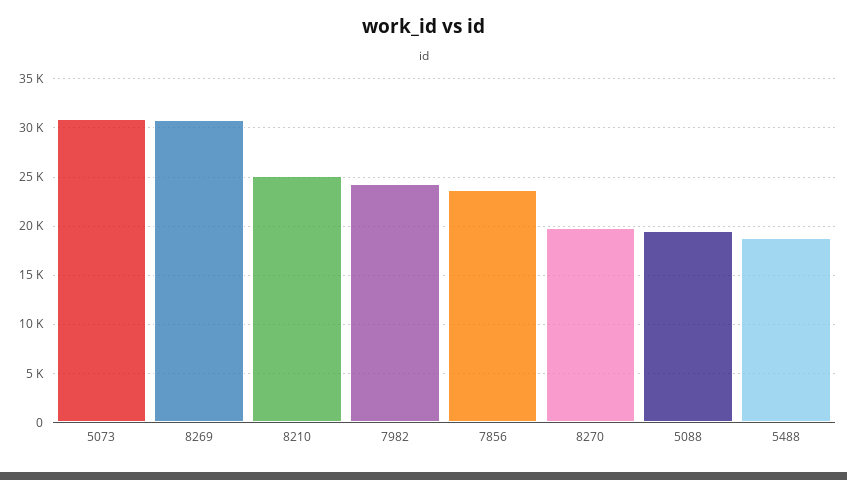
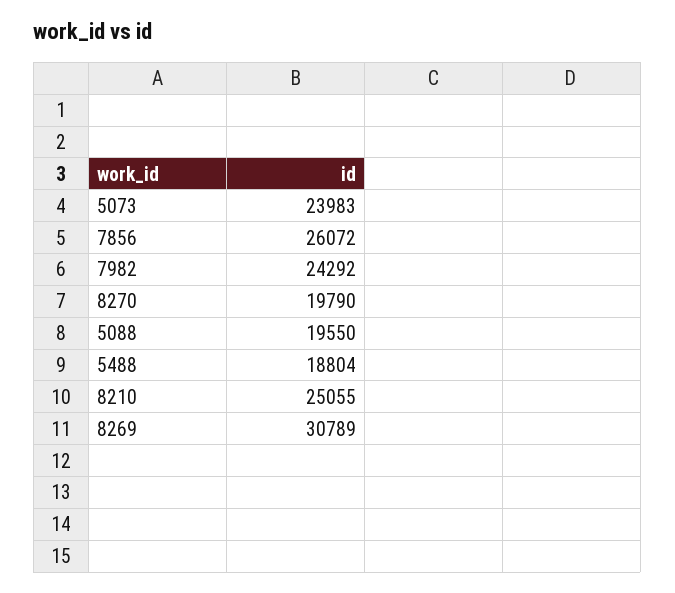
  {
-   "5073": 31000,
+   "5073": 23983,
    "8269": 30789,
    "8210": 25055,
    "7982": 24292,
-   "7856": 24000,
+   "7856": 26072,
    "8270": 19790,
    "5088": 19550,
    "5488": 18804
  }

